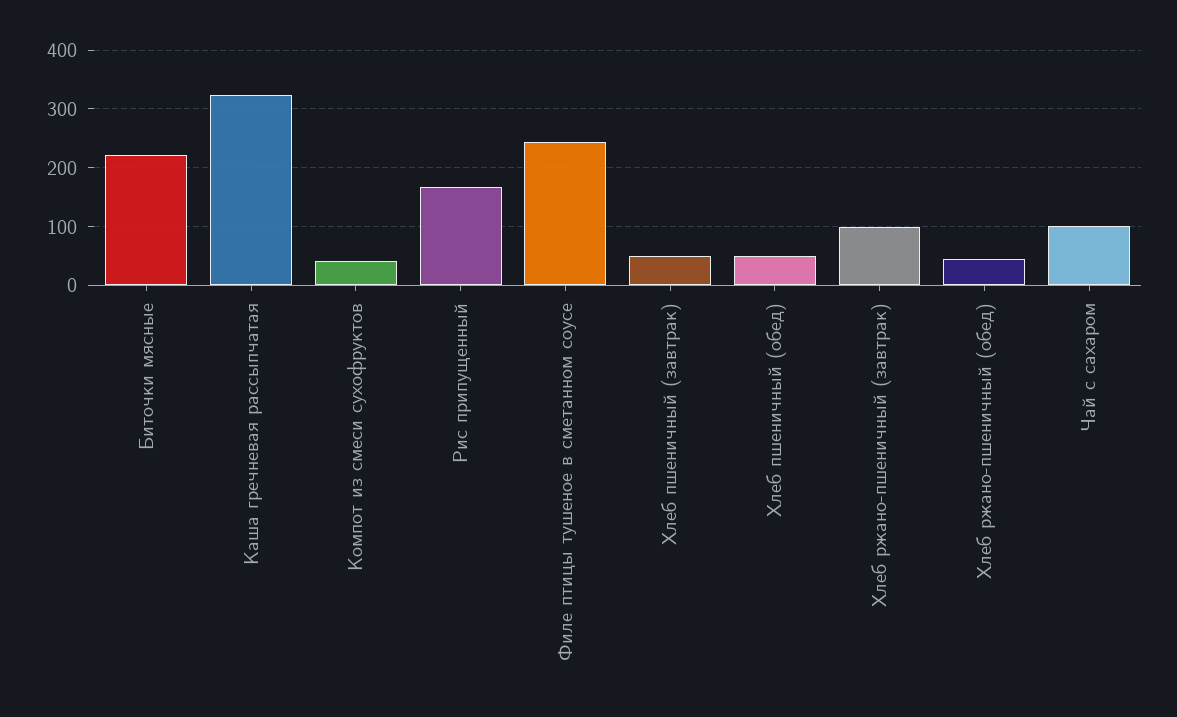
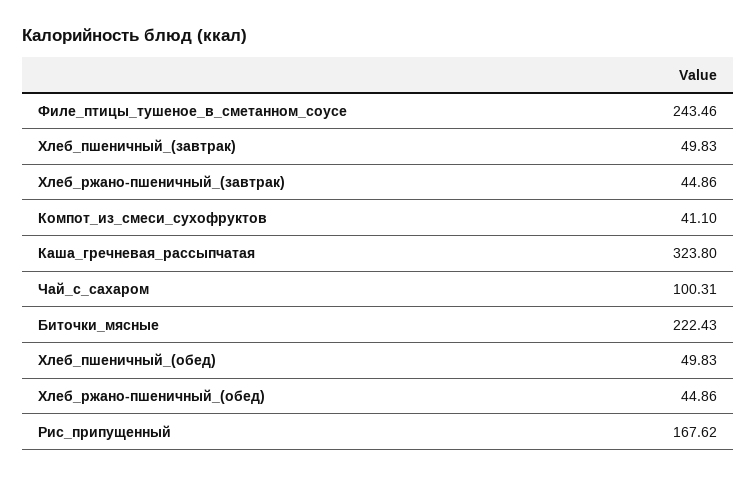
  {
    "Биточки мясные": 222.43,
    "Каша гречневая рассыпчатая": 323.8,
    "Компот из смеси сухофруктов": 41.1,
    "Рис припущенный": 167.62,
    "Филе птицы тушеное в сметанном соусе": 243.46,
    "Хлеб пшеничный (завтрак)": 49.83,
    "Хлеб пшеничный (обед)": 49.83,
-   "Хлеб ржано-пшеничный (завтрак)": 100,
+   "Хлеб ржано-пшеничный (завтрак)": 44.86,
    "Хлеб ржано-пшеничный (обед)": 44.86,
    "Чай с сахаром": 100.31
  }

